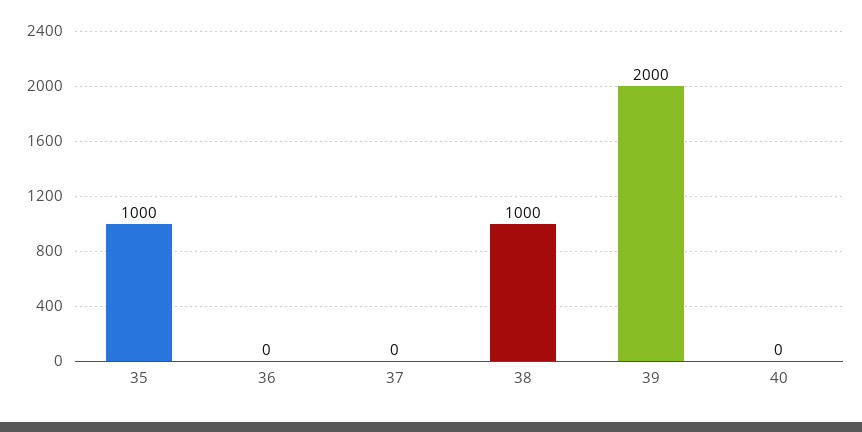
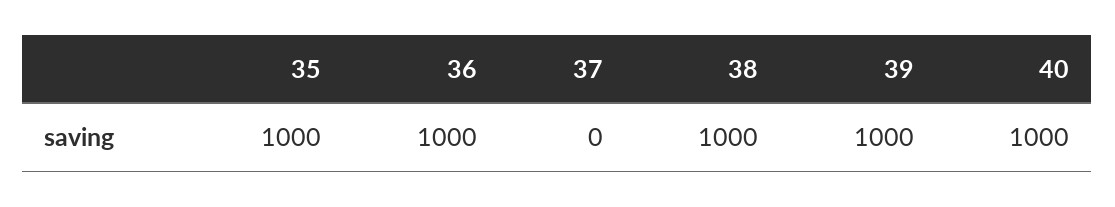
  {
    "35": 1000,
-   "36": 0,
+   "36": 1000,
    "37": 0,
    "38": 1000,
-   "39": 2000,
+   "39": 1000,
-   "40": 0
+   "40": 1000
  }

